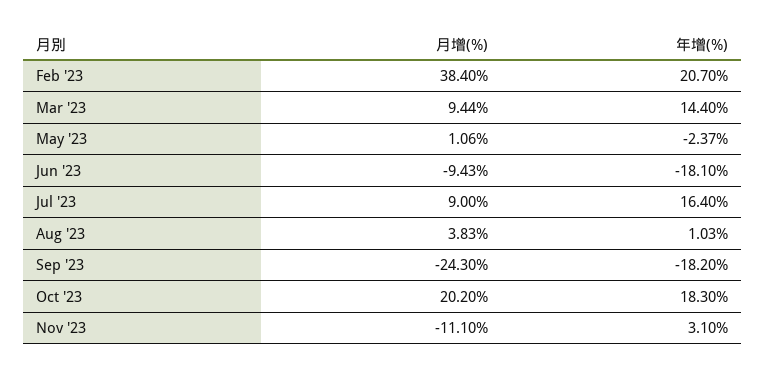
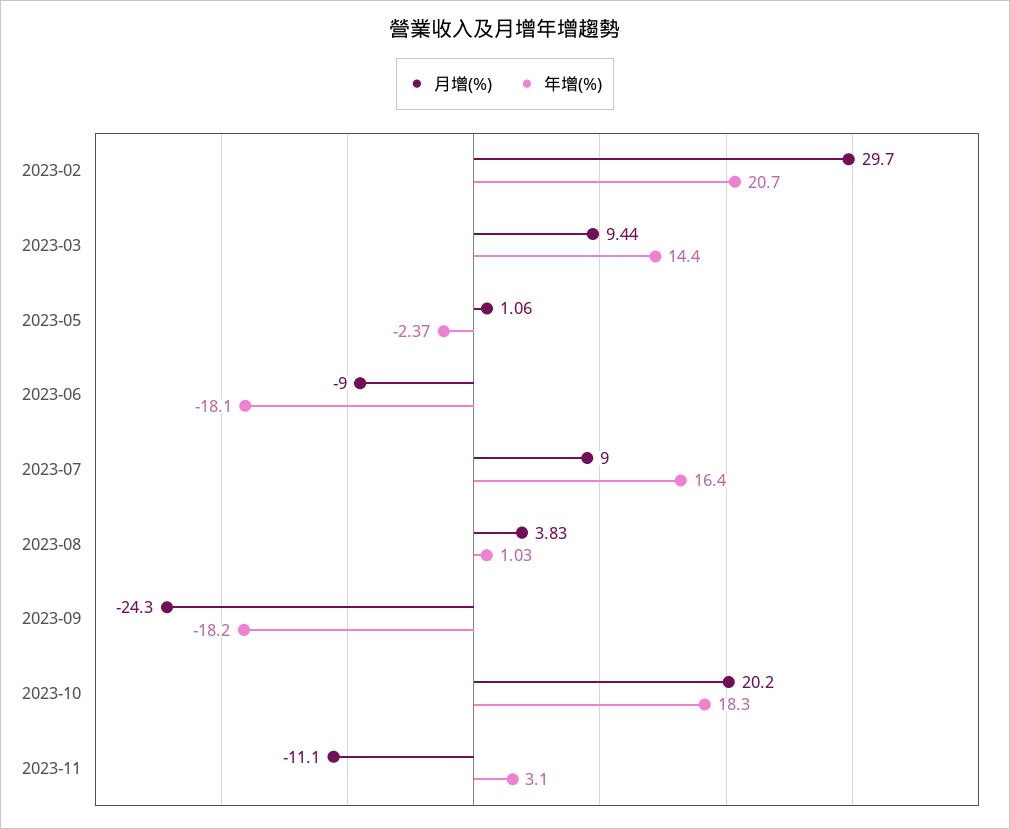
  {
    "月增(%)": {
-     "Feb '23": 38.4,
+     "Feb '23": 29.7,
      "Mar '23": 9.44,
      "May '23": 1.06,
-     "Jun '23": -9.43,
+     "Jun '23": -9,
      "Jul '23": 9,
      "Aug '23": 3.83,
      "Sep '23": -24.3,
      "Oct '23": 20.2,
      "Nov '23": -11.1
    },
    "年增(%)": {
      "Feb '23": 20.7,
      "Mar '23": 14.4,
      "May '23": -2.37,
      "Jun '23": -18.1,
      "Jul '23": 16.4,
      "Aug '23": 1.03,
      "Sep '23": -18.2,
      "Oct '23": 18.3,
      "Nov '23": 3.1
    }
  }

